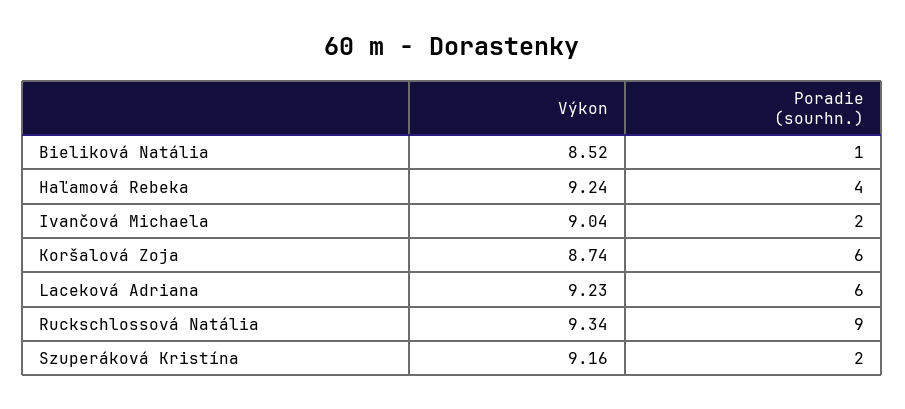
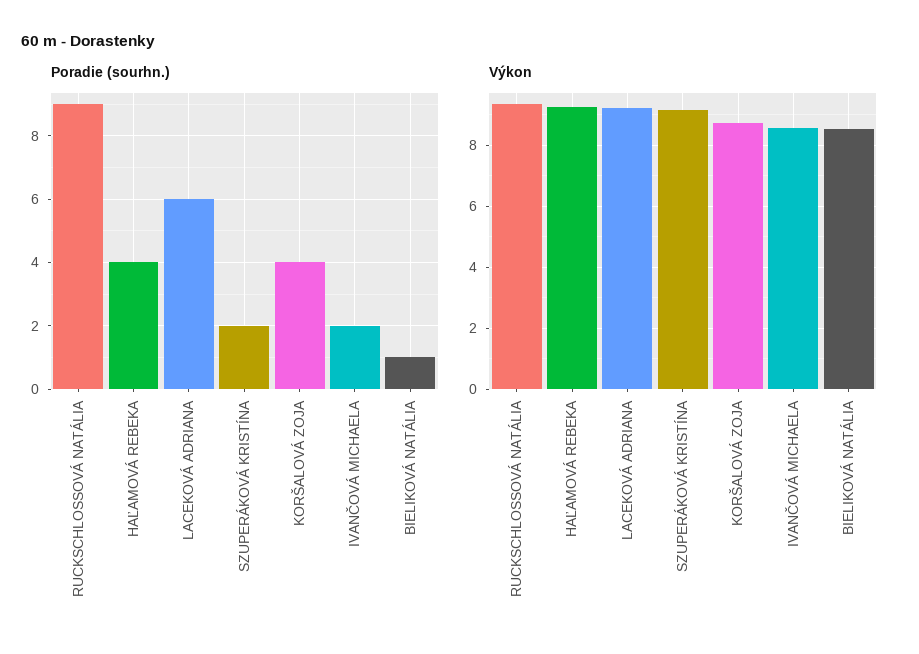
  {
    "Výkon": {
      "Bieliková Natália": 8.52,
      "Haľamová Rebeka": 9.24,
-     "Ivančová Michaela": 9.04,
+     "Ivančová Michaela": 8.6,
      "Koršalová Zoja": 8.74,
      "Laceková Adriana": 9.23,
      "Ruckschlossová Natália": 9.34,
      "Szuperáková Kristína": 9.16
    },
    "Poradie (sourhn.)": {
      "Bieliková Natália": 1,
      "Haľamová Rebeka": 4,
      "Ivančová Michaela": 2,
-     "Koršalová Zoja": 6,
+     "Koršalová Zoja": 4,
      "Laceková Adriana": 6,
      "Ruckschlossová Natália": 9,
      "Szuperáková Kristína": 2
    }
  }

